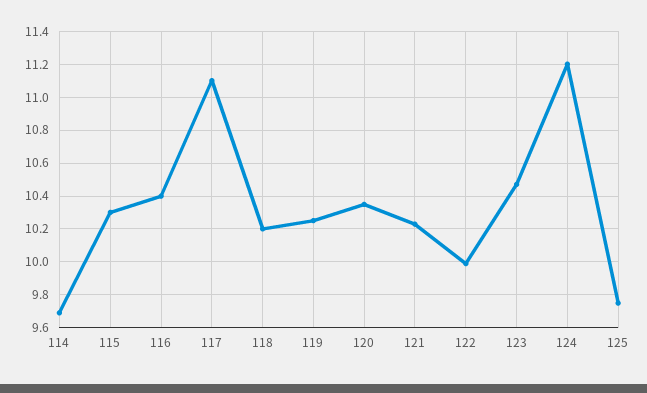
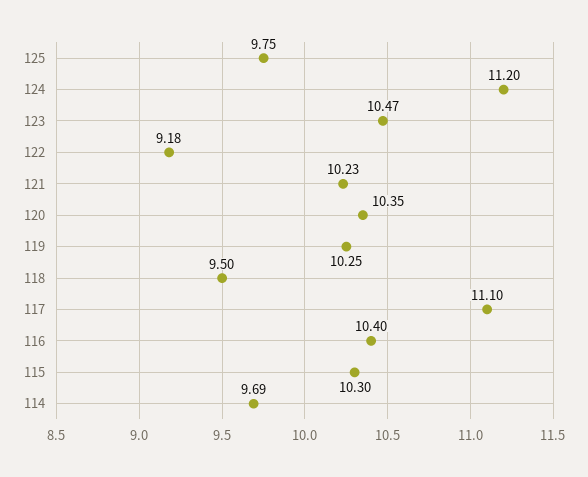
  {
    "114": 9.69,
    "115": 10.3,
    "116": 10.4,
    "117": 11.1,
-   "118": 10.2,
+   "118": 9.5,
    "119": 10.25,
    "120": 10.35,
    "121": 10.23,
-   "122": 10,
+   "122": 9.18,
    "123": 10.47,
    "124": 11.2,
    "125": 9.75
  }

